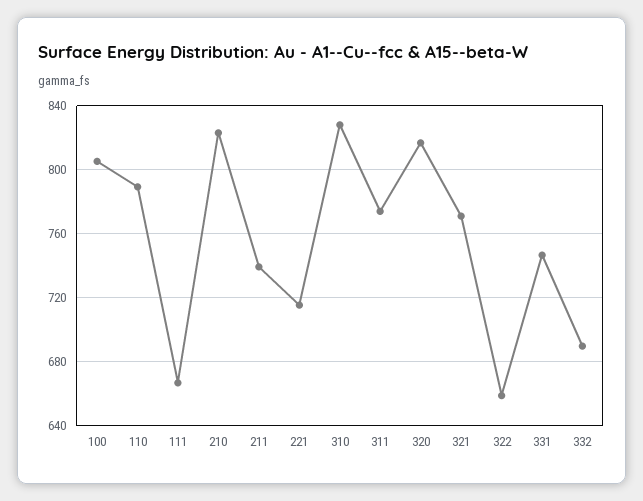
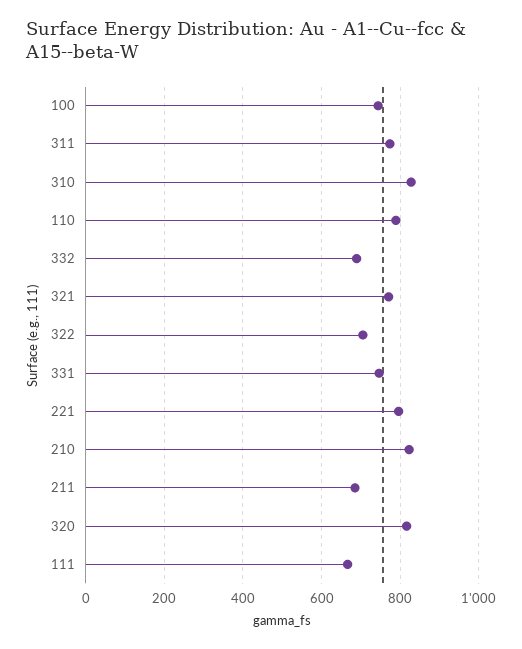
  {
-   "100": 805,
+   "100": 740,
    "110": 790,
    "111": 665,
    "210": 825,
-   "211": 740,
+   "211": 680,
-   "221": 715,
+   "221": 800,
    "310": 830,
    "311": 775,
    "320": 815,
    "321": 770,
-   "322": 660,
+   "322": 700,
    "331": 745,
    "332": 690
  }

